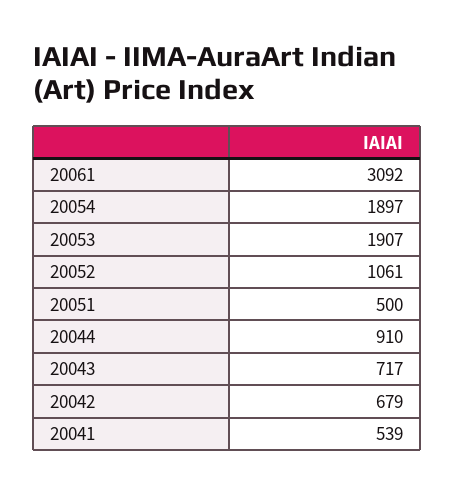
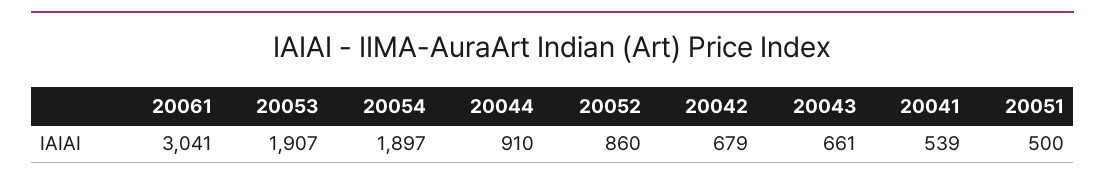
  {
-   "20061": 3092,
+   "20061": 3041,
    "20054": 1897,
    "20053": 1907,
-   "20052": 1061,
+   "20052": 860,
    "20051": 500,
    "20044": 910,
-   "20043": 717,
+   "20043": 661,
    "20042": 679,
    "20041": 539
  }

